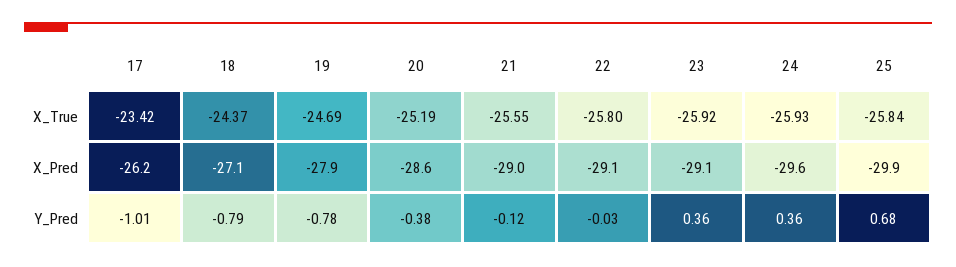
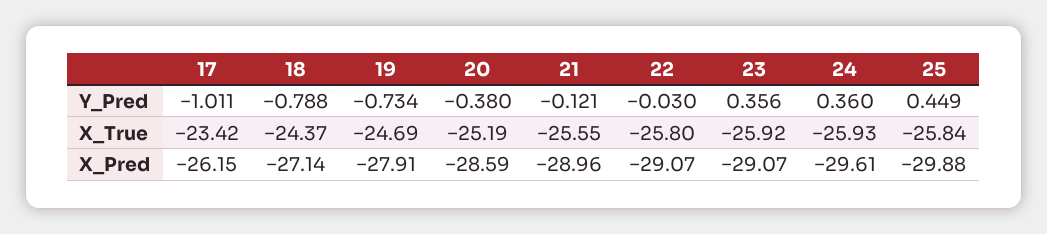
  {
    "17": {
      "X_True": -23.42,
      "X_Pred": -26.15,
      "Y_Pred": -1.011
    },
    "18": {
      "X_True": -24.37,
      "X_Pred": -27.14,
      "Y_Pred": -0.788
    },
    "19": {
      "X_True": -24.69,
      "X_Pred": -27.91,
-     "Y_Pred": -0.78
+     "Y_Pred": -0.734
    },
    "20": {
      "X_True": -25.19,
      "X_Pred": -28.59,
      "Y_Pred": -0.38
    },
    "21": {
      "X_True": -25.55,
      "X_Pred": -28.96,
      "Y_Pred": -0.121
    },
    "22": {
      "X_True": -25.8,
      "X_Pred": -29.07,
      "Y_Pred": -0.03
    },
    "23": {
      "X_True": -25.92,
      "X_Pred": -29.07,
      "Y_Pred": 0.356
    },
    "24": {
      "X_True": -25.93,
      "X_Pred": -29.61,
      "Y_Pred": 0.36
    },
    "25": {
      "X_True": -25.84,
      "X_Pred": -29.88,
-     "Y_Pred": 0.68
+     "Y_Pred": 0.449
    }
  }

